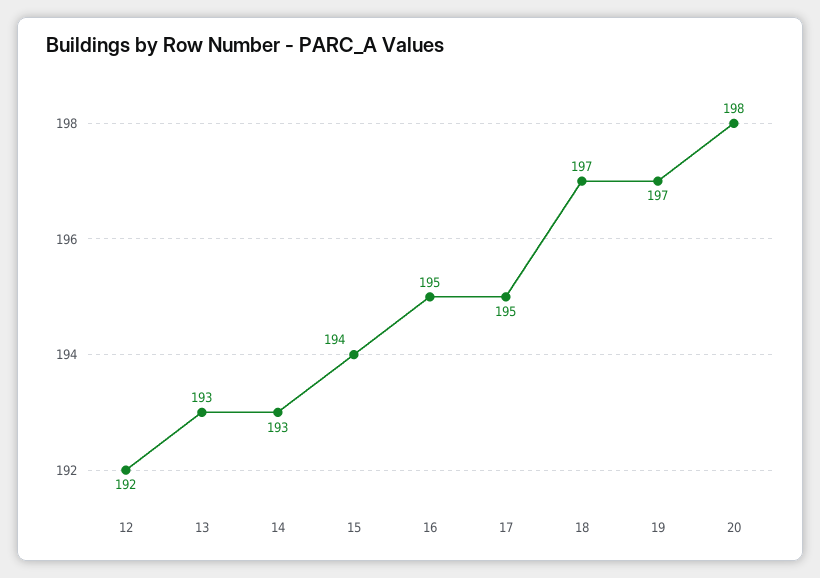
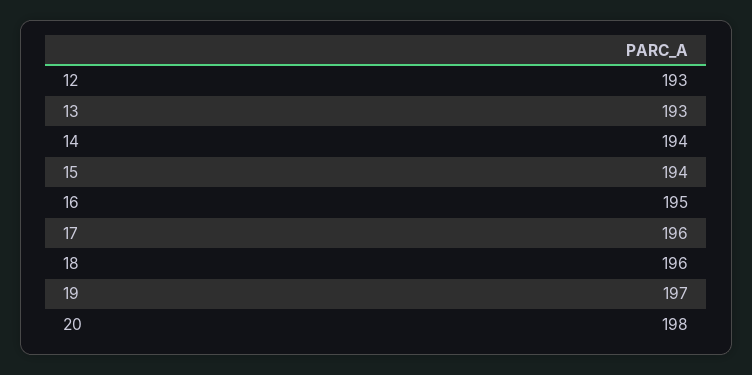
  {
-   "12": 192,
+   "12": 193,
    "13": 193,
-   "14": 193,
+   "14": 194,
    "15": 194,
    "16": 195,
-   "17": 195,
+   "17": 196,
-   "18": 197,
+   "18": 196,
    "19": 197,
    "20": 198
  }

